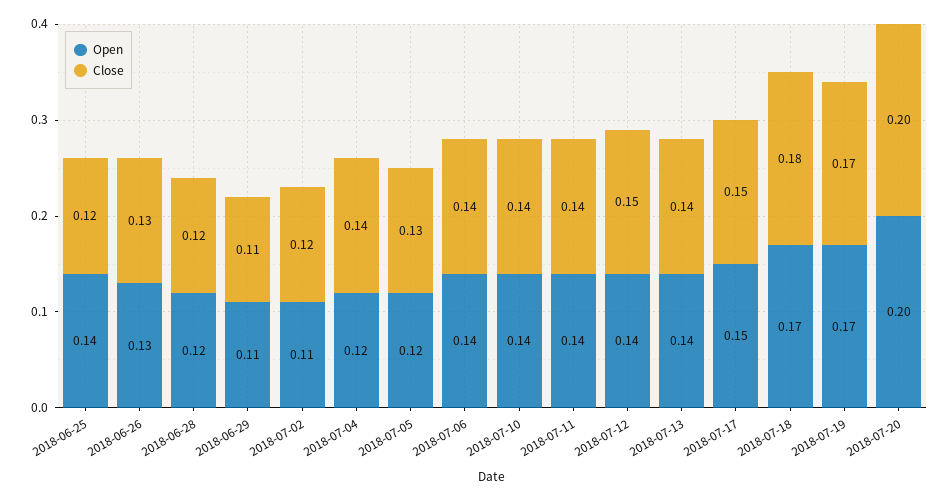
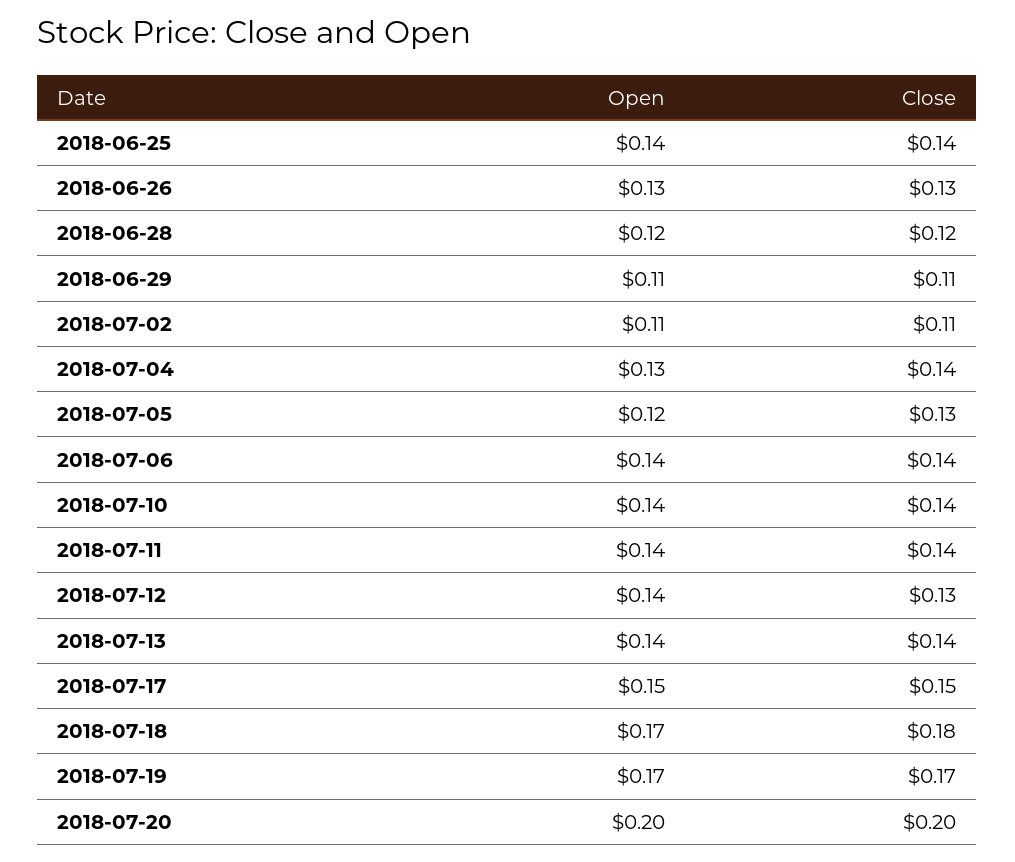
  {
    "Open": {
      "2018-06-25": 0.14,
      "2018-06-26": 0.13,
      "2018-06-28": 0.12,
      "2018-06-29": 0.11,
      "2018-07-02": 0.11,
-     "2018-07-04": 0.12,
+     "2018-07-04": 0.13,
      "2018-07-05": 0.12,
      "2018-07-06": 0.14,
      "2018-07-10": 0.14,
      "2018-07-11": 0.14,
      "2018-07-12": 0.14,
      "2018-07-13": 0.14,
      "2018-07-17": 0.15,
      "2018-07-18": 0.17,
      "2018-07-19": 0.17,
      "2018-07-20": 0.2
    },
    "Close": {
-     "2018-06-25": 0.12,
+     "2018-06-25": 0.14,
      "2018-06-26": 0.13,
      "2018-06-28": 0.12,
      "2018-06-29": 0.11,
-     "2018-07-02": 0.12,
+     "2018-07-02": 0.11,
      "2018-07-04": 0.14,
      "2018-07-05": 0.13,
      "2018-07-06": 0.14,
      "2018-07-10": 0.14,
      "2018-07-11": 0.14,
-     "2018-07-12": 0.15,
+     "2018-07-12": 0.13,
      "2018-07-13": 0.14,
      "2018-07-17": 0.15,
      "2018-07-18": 0.18,
      "2018-07-19": 0.17,
      "2018-07-20": 0.2
    }
  }

